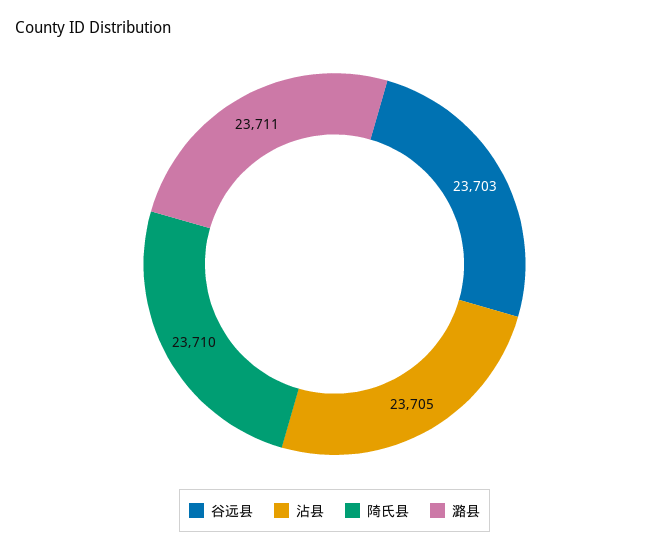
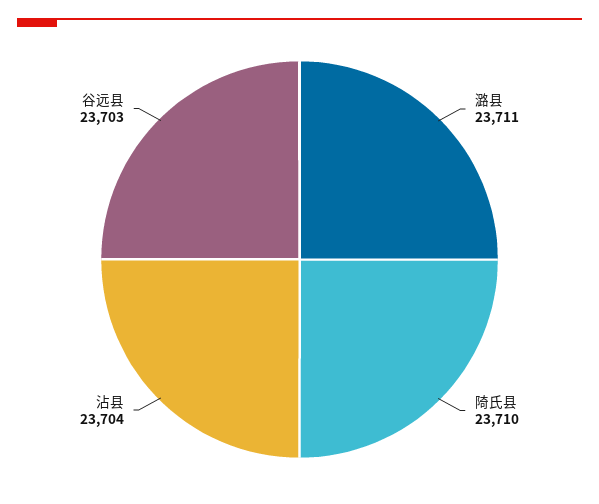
  {
    "谷远县": 23703,
-   "沾县": 23705,
+   "沾县": 23704,
    "陭氏县": 23710,
    "潞县": 23711
  }

